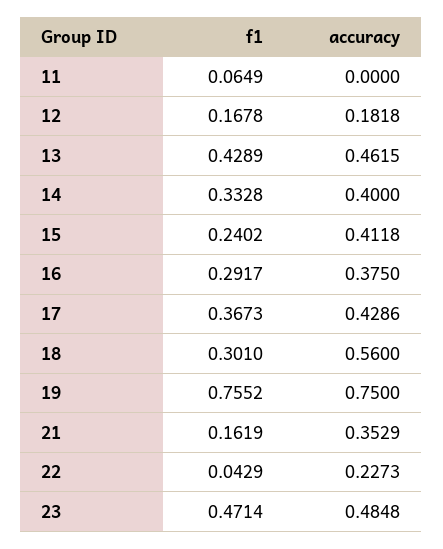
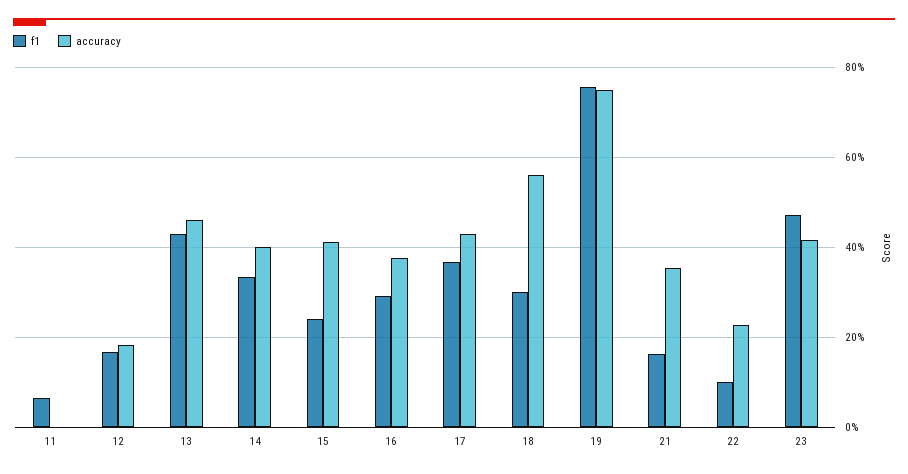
  {
    "f1": {
      "11": 0.0649,
      "12": 0.1678,
      "13": 0.4289,
      "14": 0.3328,
      "15": 0.2402,
      "16": 0.2917,
      "17": 0.3673,
      "18": 0.301,
      "19": 0.7552,
      "21": 0.1619,
-     "22": 0.0429,
+     "22": 0.1,
      "23": 0.4714
    },
    "accuracy": {
      "11": 0,
      "12": 0.1818,
      "13": 0.4615,
      "14": 0.4,
      "15": 0.4118,
      "16": 0.375,
      "17": 0.4286,
      "18": 0.56,
      "19": 0.75,
      "21": 0.3529,
      "22": 0.2273,
-     "23": 0.4848
+     "23": 0.42
    }
  }

